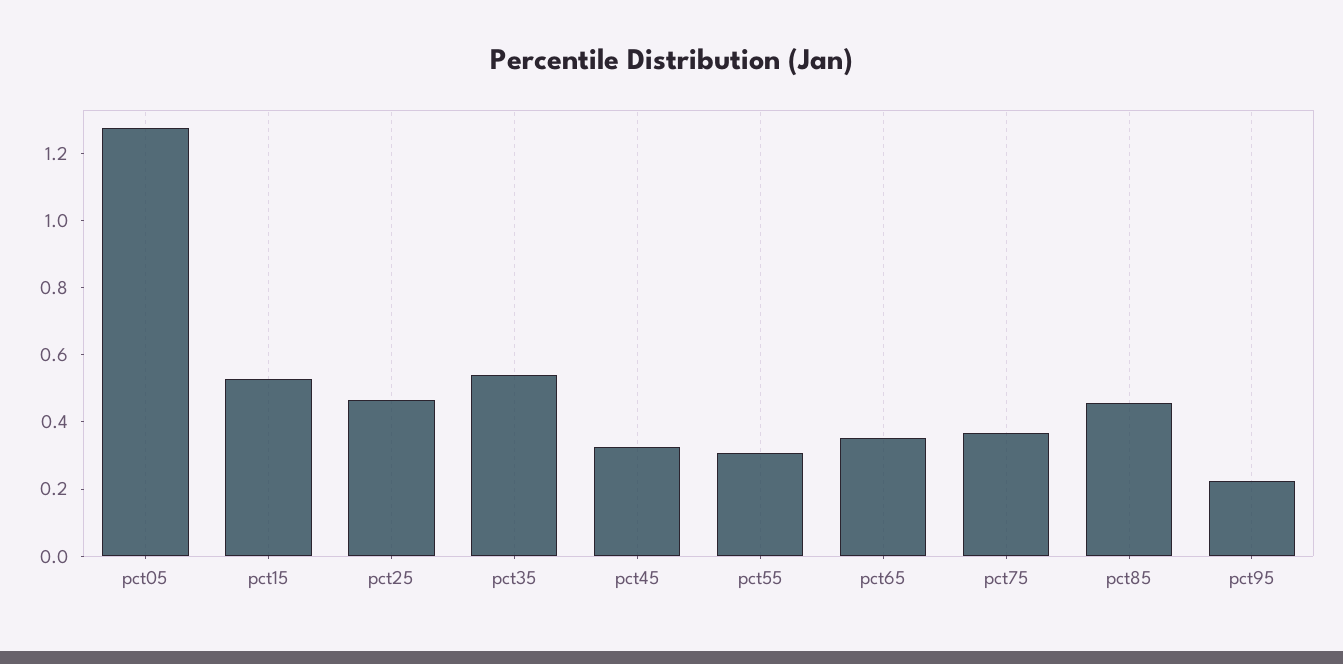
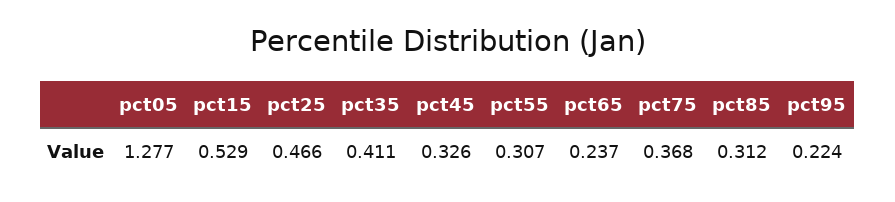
  {
    "pct05": 1.277,
    "pct15": 0.529,
    "pct25": 0.466,
-   "pct35": 0.55,
+   "pct35": 0.411,
    "pct45": 0.326,
    "pct55": 0.307,
-   "pct65": 0.35,
+   "pct65": 0.237,
    "pct75": 0.368,
-   "pct85": 0.45,
+   "pct85": 0.312,
    "pct95": 0.224
  }

